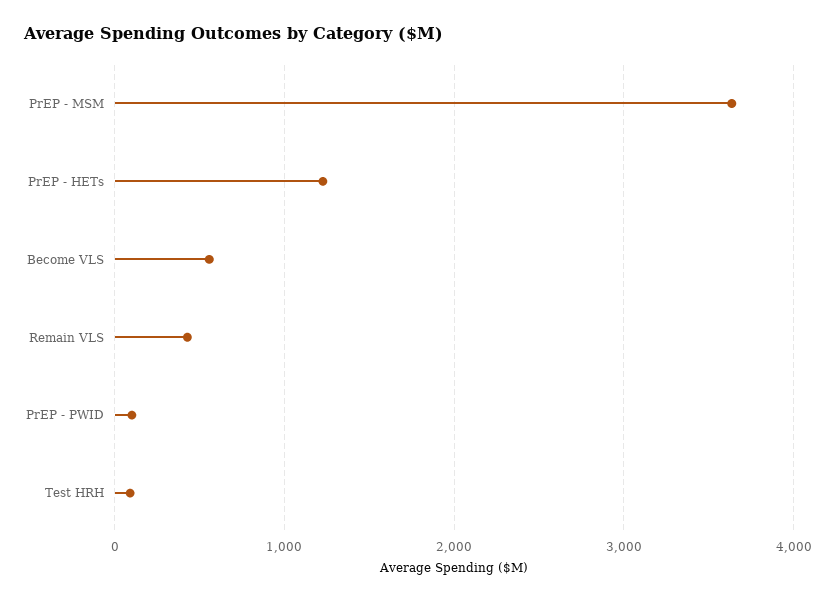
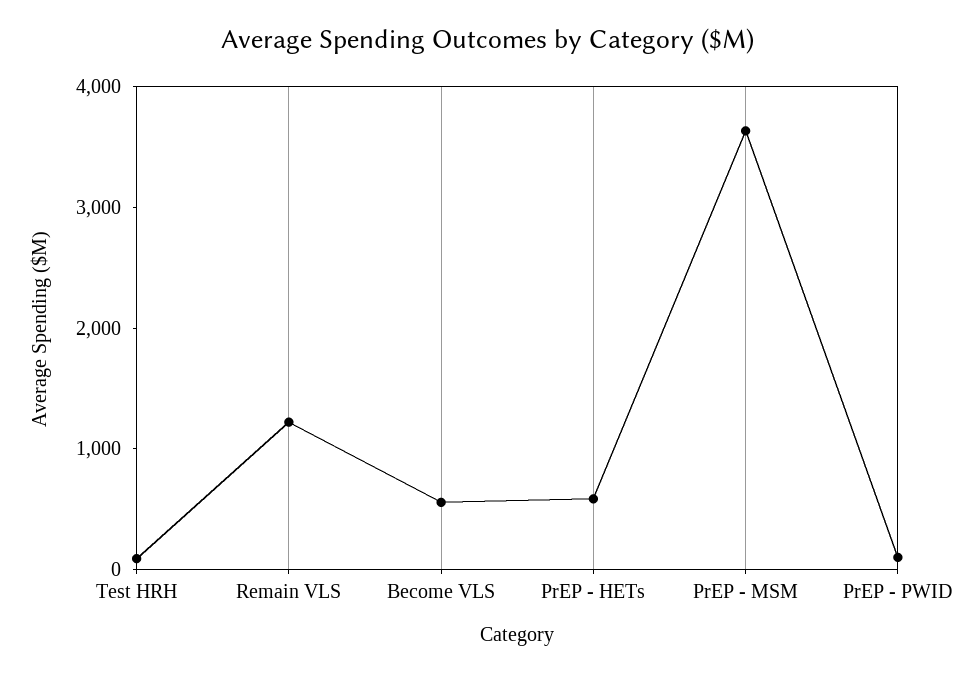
  {
    "PrEP - MSM": 3600,
-   "PrEP - HETs": 1200,
+   "PrEP - HETs": 600,
    "Become VLS": 600,
-   "Remain VLS": 400,
+   "Remain VLS": 1200,
    "PrEP - PWID": 100,
    "Test HRH": 100
  }

